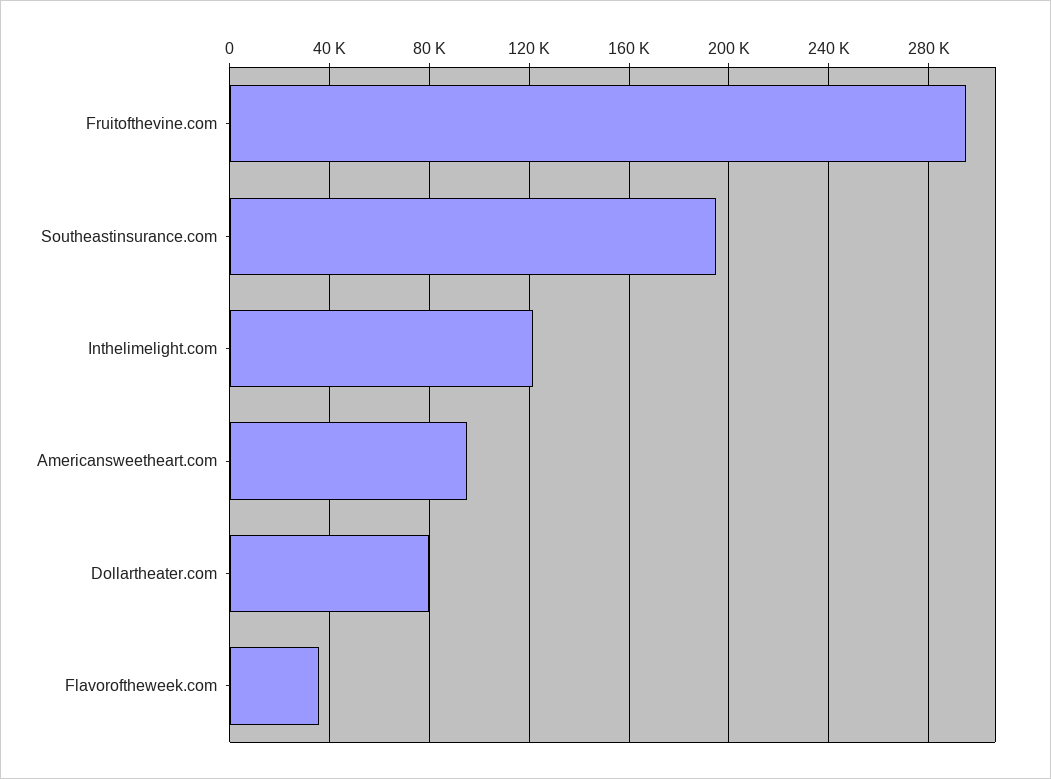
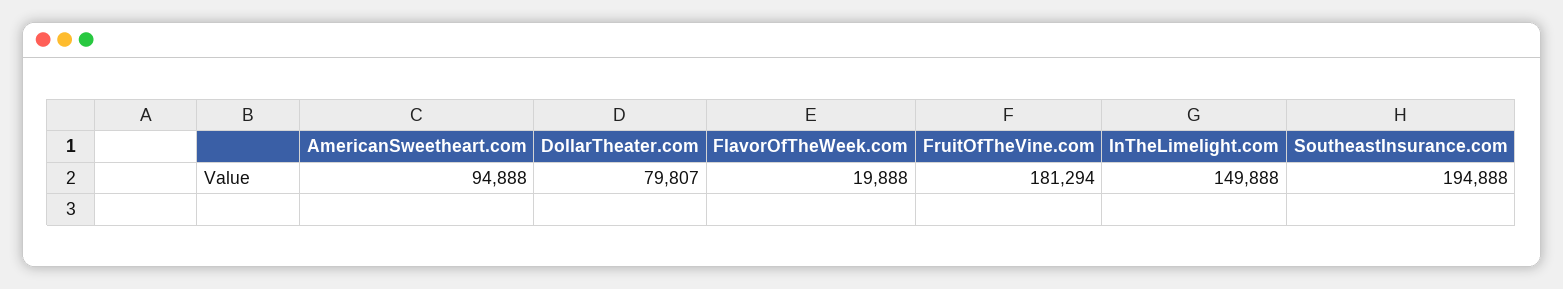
  {
-   "Fruitofthevine.com": 295000,
+   "Fruitofthevine.com": 181294,
    "Southeastinsurance.com": 194888,
-   "Inthelimelight.com": 120000,
+   "Inthelimelight.com": 149888,
    "Americansweetheart.com": 94888,
    "Dollartheater.com": 79807,
-   "Flavoroftheweek.com": 35000
+   "Flavoroftheweek.com": 19888
  }

